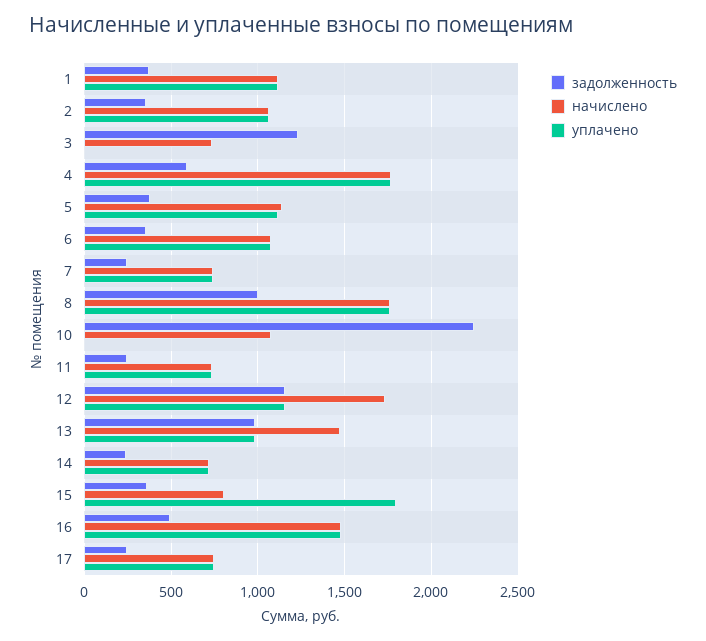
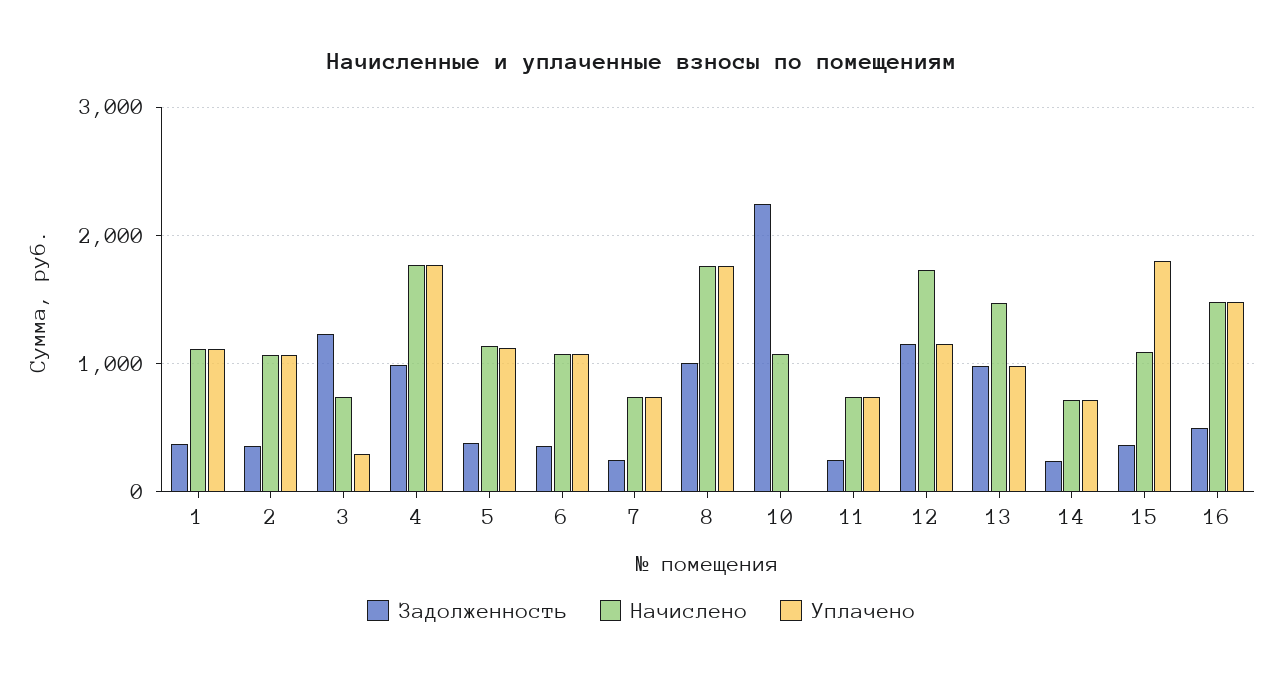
  {
    "задолженность": {
      "1": 350,
      "2": 350,
      "3": 1250,
-     "4": 600,
+     "4": 1000,
      "5": 400,
      "6": 350,
      "7": 250,
      "8": 1000,
      "10": 2250,
      "11": 250,
      "12": 1150,
      "13": 1000,
      "14": 250,
      "15": 350,
-     "16": 500,
+     "16": 500
-     "17": 250
    },
    "начислено": {
      "1": 1100,
      "2": 1050,
      "3": 750,
      "4": 1750,
      "5": 1150,
      "6": 1050,
      "7": 750,
      "8": 1750,
      "10": 1100,
      "11": 750,
      "12": 1750,
      "13": 1500,
      "14": 700,
-     "15": 800,
+     "15": 1100,
-     "16": 1500,
+     "16": 1500
-     "17": 750
    },
    "уплачено": {
      "1": 1100,
      "2": 1050,
-     "3": 0,
+     "3": 300,
      "4": 1750,
      "5": 1100,
      "6": 1100,
      "7": 750,
      "8": 1750,
      "10": 0,
      "11": 750,
      "12": 1150,
      "13": 1000,
      "14": 700,
      "15": 1800,
-     "16": 1500,
+     "16": 1500
-     "17": 750
    }
  }

